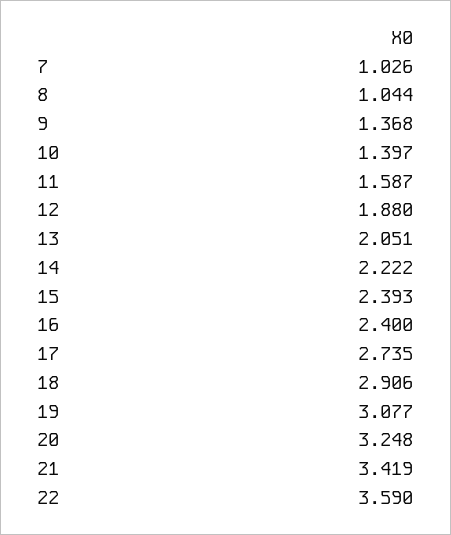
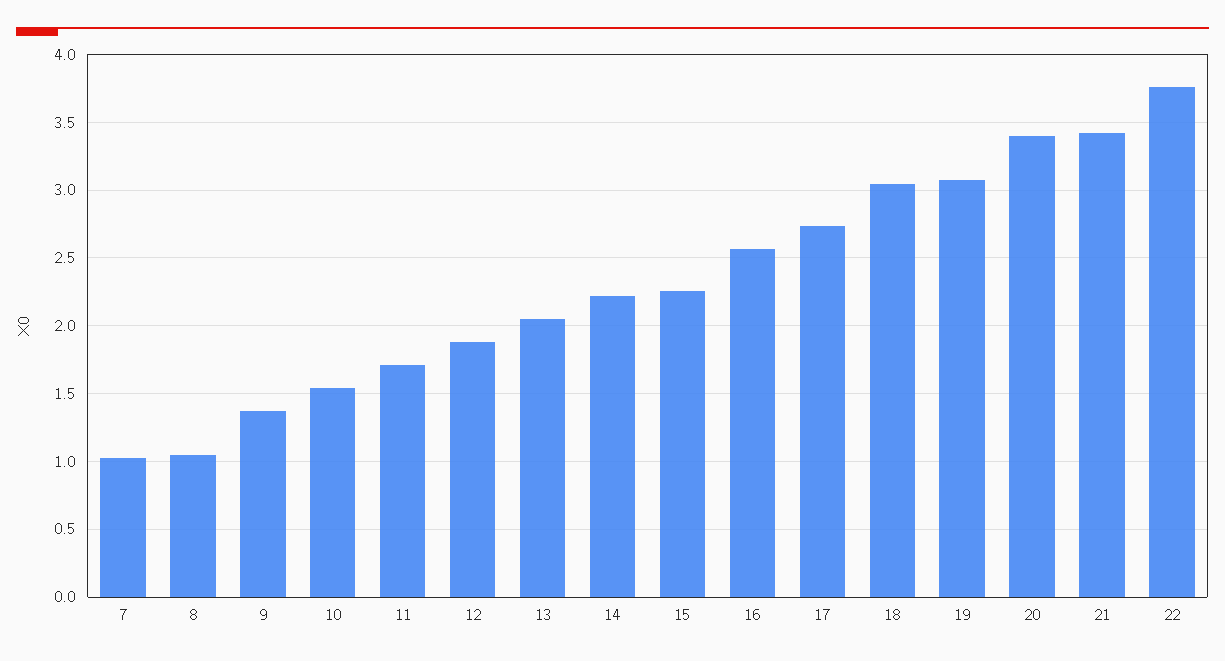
  {
    "7": 1.026,
    "8": 1.044,
    "9": 1.368,
-   "10": 1.397,
+   "10": 1.55,
-   "11": 1.587,
+   "11": 1.7,
    "12": 1.88,
    "13": 2.051,
    "14": 2.222,
-   "15": 2.393,
+   "15": 2.25,
-   "16": 2.4,
+   "16": 2.55,
    "17": 2.735,
-   "18": 2.906,
+   "18": 3.05,
    "19": 3.077,
-   "20": 3.248,
+   "20": 3.4,
    "21": 3.419,
-   "22": 3.59
+   "22": 3.75
  }

